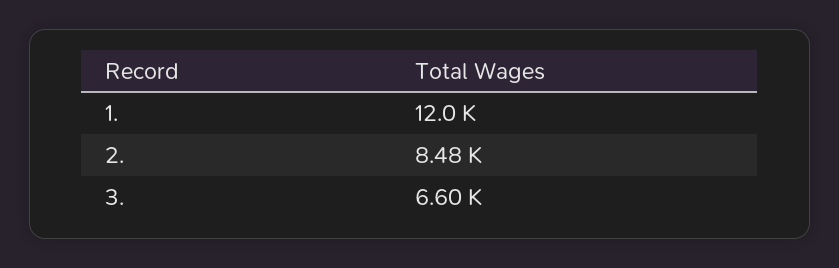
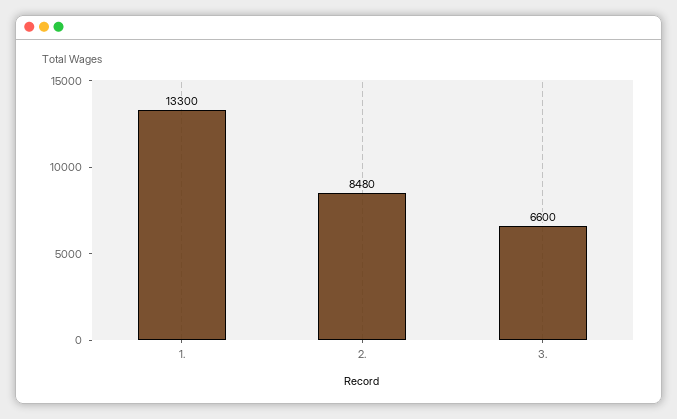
  {
-   "1.": 12000,
+   "1.": 13300,
    "2.": 8480,
    "3.": 6600
  }

